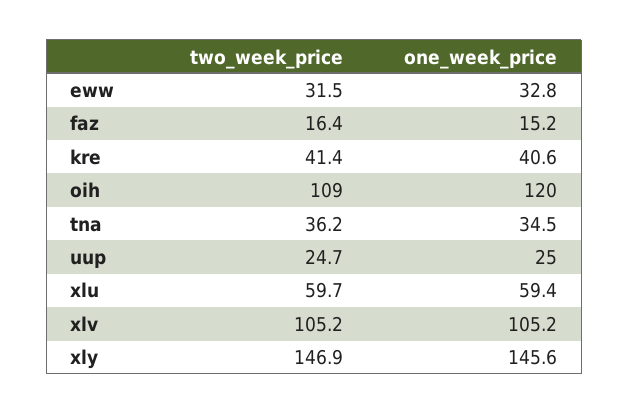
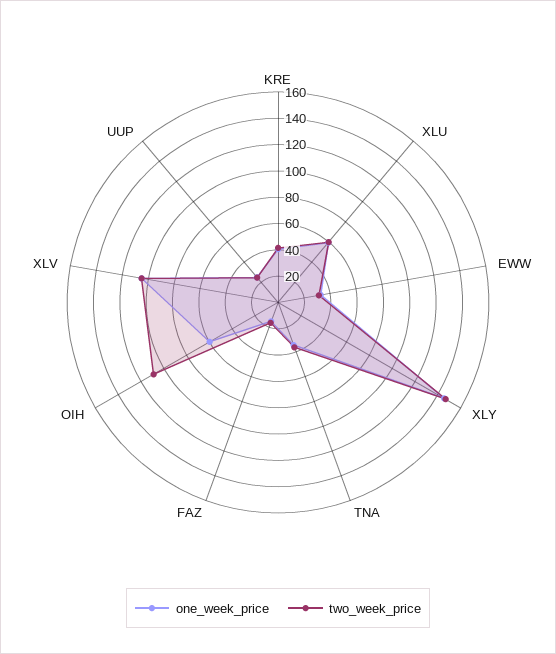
  {
    "two_week_price": {
      "eww": 31.5,
      "faz": 16.4,
      "kre": 41.4,
      "oih": 109,
      "tna": 36.2,
      "uup": 24.7,
      "xlu": 59.7,
      "xlv": 105.2,
      "xly": 146.9
    },
    "one_week_price": {
      "eww": 32.8,
      "faz": 15.2,
      "kre": 40.6,
-     "oih": 120,
+     "oih": 60,
      "tna": 34.5,
      "uup": 25,
      "xlu": 59.4,
      "xlv": 105.2,
      "xly": 145.6
    }
  }

